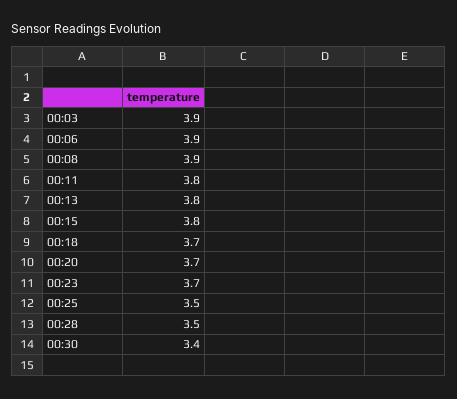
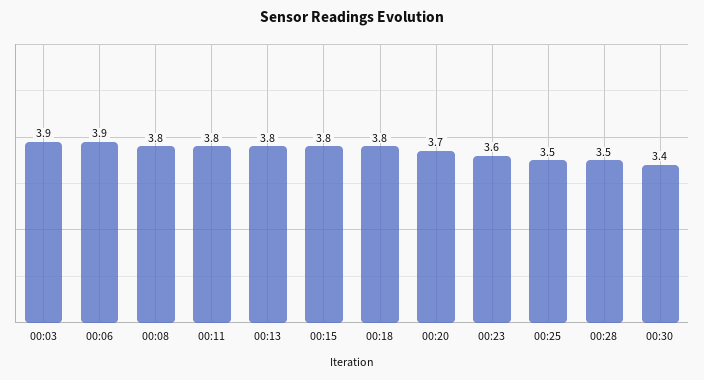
  {
    "00:03": 3.9,
    "00:06": 3.9,
-   "00:08": 3.9,
+   "00:08": 3.8,
    "00:11": 3.8,
    "00:13": 3.8,
    "00:15": 3.8,
-   "00:18": 3.7,
+   "00:18": 3.8,
    "00:20": 3.7,
-   "00:23": 3.7,
+   "00:23": 3.6,
    "00:25": 3.5,
    "00:28": 3.5,
    "00:30": 3.4
  }

